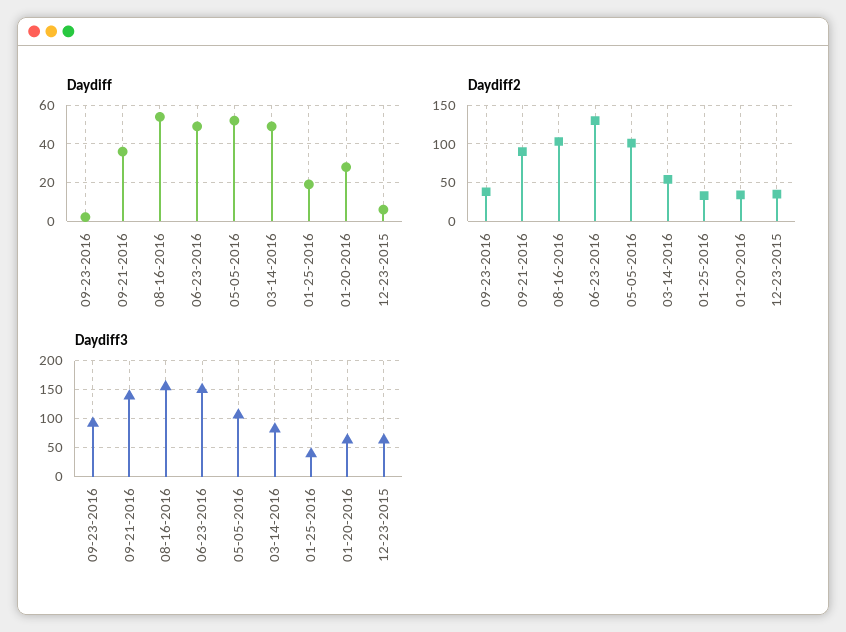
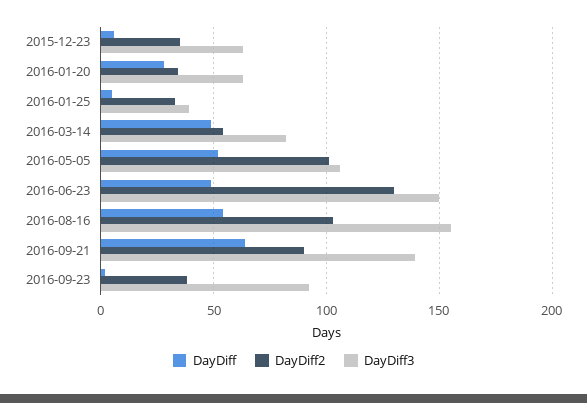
  {
    "Daydiff": {
      "09-23-2016": 0,
-     "09-21-2016": 35,
+     "09-21-2016": 65,
      "08-16-2016": 55,
      "06-23-2016": 50,
      "05-05-2016": 50,
      "03-14-2016": 50,
-     "01-25-2016": 20,
+     "01-25-2016": 5,
      "01-20-2016": 30,
      "12-23-2015": 5
    },
    "Daydiff2": {
      "09-23-2016": 40,
      "09-21-2016": 90,
      "08-16-2016": 105,
      "06-23-2016": 130,
      "05-05-2016": 100,
      "03-14-2016": 55,
      "01-25-2016": 35,
      "01-20-2016": 35,
      "12-23-2015": 35
    },
    "Daydiff3": {
      "09-23-2016": 90,
      "09-21-2016": 140,
      "08-16-2016": 155,
      "06-23-2016": 150,
      "05-05-2016": 105,
      "03-14-2016": 80,
      "01-25-2016": 40,
      "01-20-2016": 65,
      "12-23-2015": 65
    }
  }

